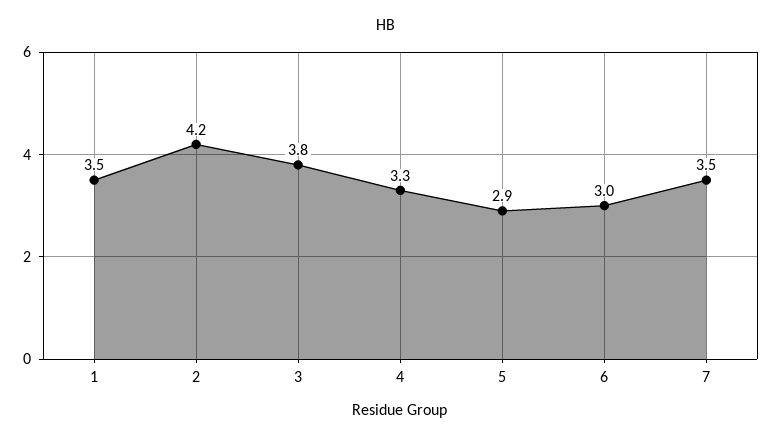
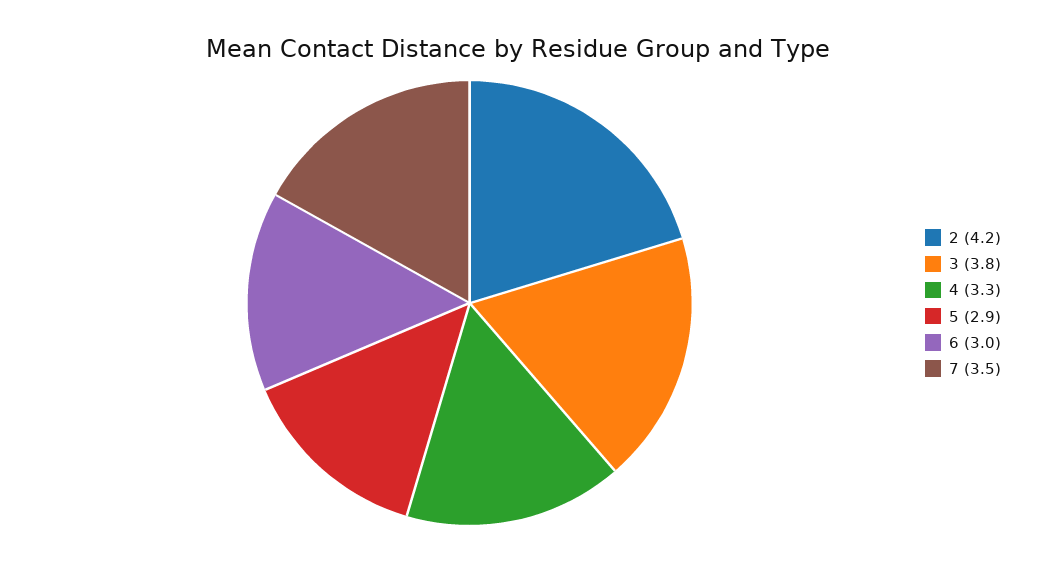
  {
-   "1": 3.5,
    "2": 4.2,
    "3": 3.8,
    "4": 3.3,
    "5": 2.9,
    "6": 3,
    "7": 3.5
  }

